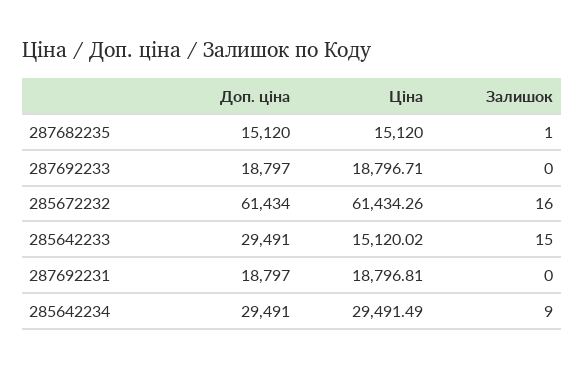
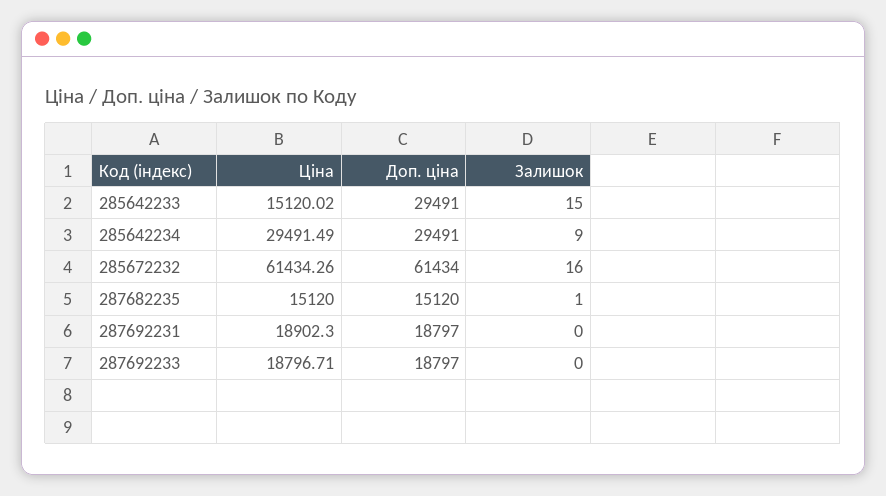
  {
    "Доп. ціна": {
      "287682235": 15120,
      "287692233": 18797,
      "285672232": 61434,
      "285642233": 29491,
      "287692231": 18797,
      "285642234": 29491
    },
    "Ціна": {
      "287682235": 15120,
      "287692233": 18796.71,
      "285672232": 61434.26,
      "285642233": 15120.02,
-     "287692231": 18796.81,
+     "287692231": 18902.3,
      "285642234": 29491.49
    },
    "Залишок": {
      "287682235": 1,
      "287692233": 0,
      "285672232": 16,
      "285642233": 15,
      "287692231": 0,
      "285642234": 9
    }
  }

